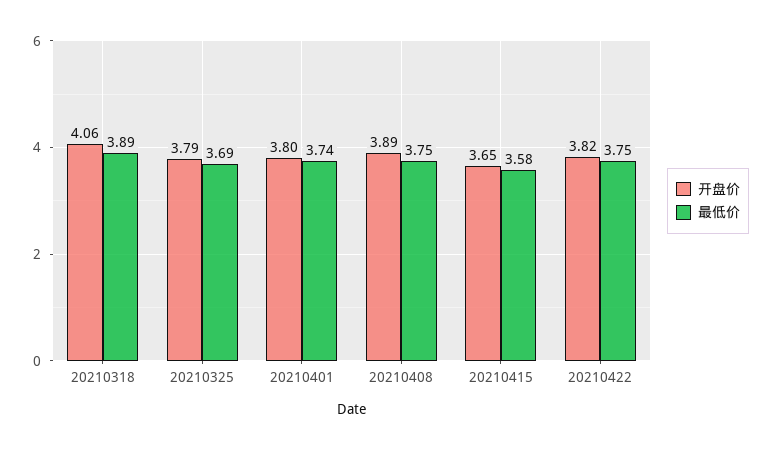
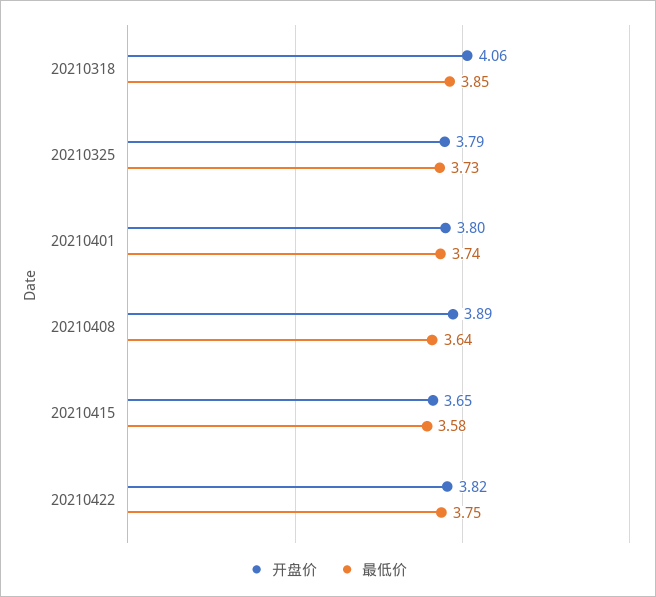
  {
    "开盘价": {
      "20210318": 4.06,
      "20210325": 3.79,
      "20210401": 3.8,
      "20210408": 3.89,
      "20210415": 3.65,
      "20210422": 3.82
    },
    "最低价": {
-     "20210318": 3.89,
+     "20210318": 3.85,
-     "20210325": 3.69,
+     "20210325": 3.73,
      "20210401": 3.74,
-     "20210408": 3.75,
+     "20210408": 3.64,
      "20210415": 3.58,
      "20210422": 3.75
    }
  }

